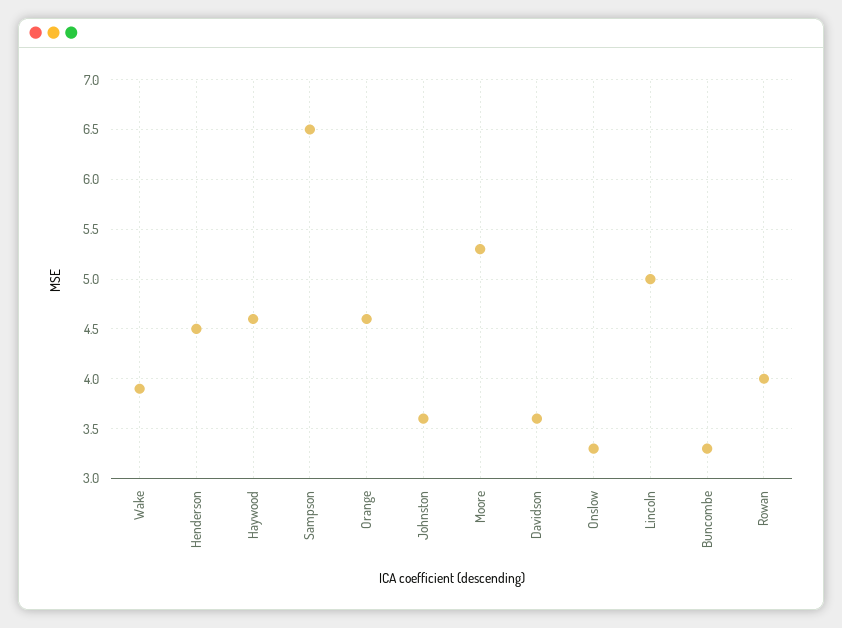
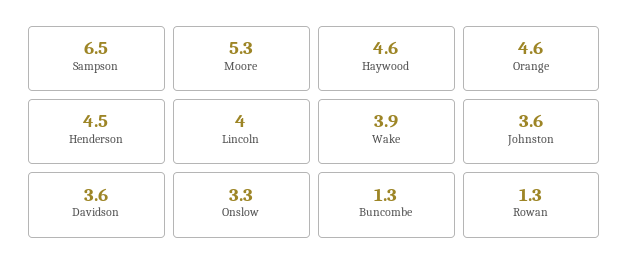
  {
    "Wake": 3.9,
    "Henderson": 4.5,
    "Haywood": 4.6,
    "Sampson": 6.5,
    "Orange": 4.6,
    "Johnston": 3.6,
    "Moore": 5.3,
    "Davidson": 3.6,
    "Onslow": 3.3,
-   "Lincoln": 5,
+   "Lincoln": 4,
-   "Buncombe": 3.3,
+   "Buncombe": 1.3,
-   "Rowan": 4
+   "Rowan": 1.3
  }

